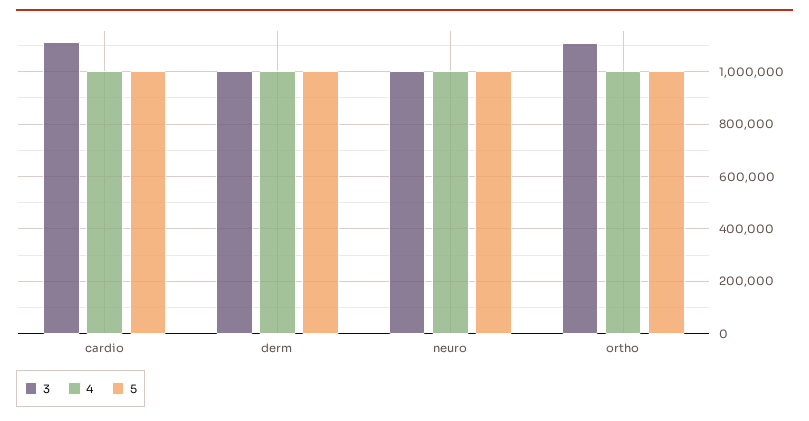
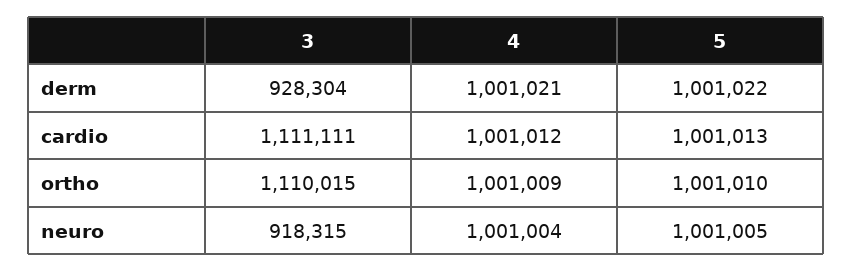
  {
    "3": {
      "cardio": 1111111,
-     "derm": 1000000,
+     "derm": 928304,
-     "neuro": 1000000,
+     "neuro": 918315,
      "ortho": 1110015
    },
    "4": {
      "cardio": 1001012,
      "derm": 1001021,
      "neuro": 1001004,
      "ortho": 1001009
    },
    "5": {
      "cardio": 1001013,
      "derm": 1001022,
      "neuro": 1001005,
      "ortho": 1001010
    }
  }

